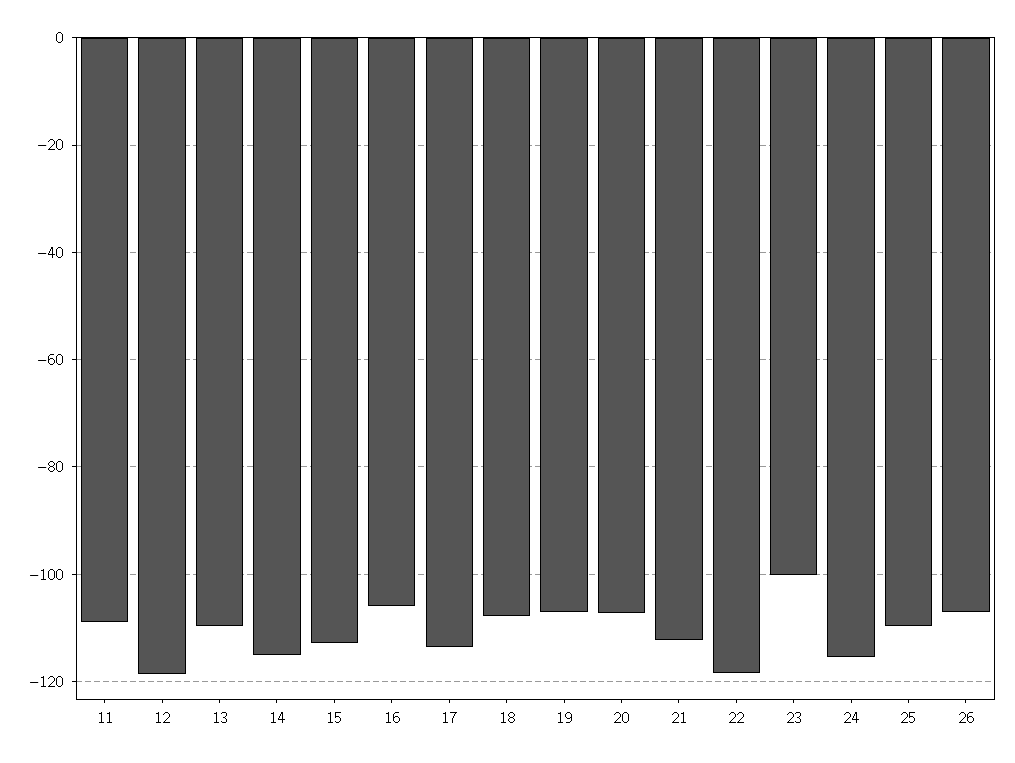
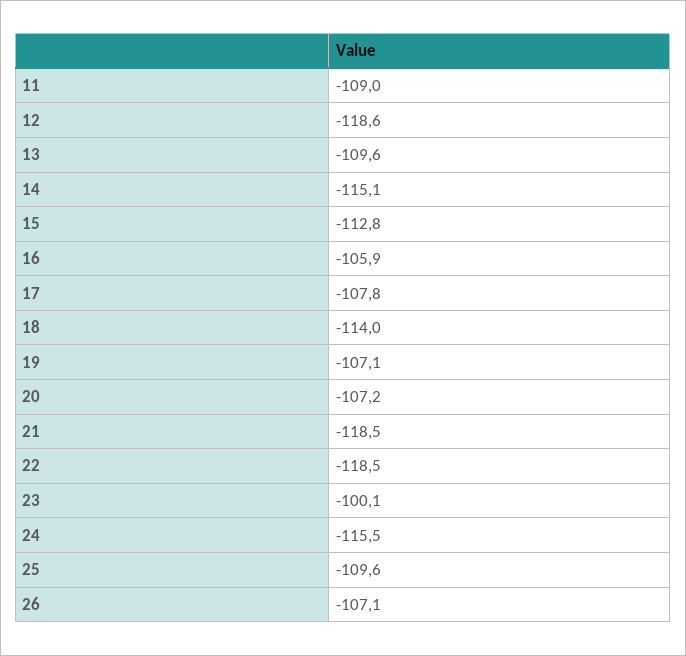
  {
    "11": -109,
    "12": -118.6,
    "13": -109.6,
    "14": -115.1,
    "15": -112.8,
    "16": -105.9,
-   "17": -114,
+   "17": -107.8,
-   "18": -108,
+   "18": -114,
    "19": -107.1,
    "20": -107.2,
-   "21": -112,
+   "21": -118.5,
    "22": -118.5,
    "23": -100.1,
    "24": -115.5,
    "25": -109.6,
    "26": -107.1
  }

